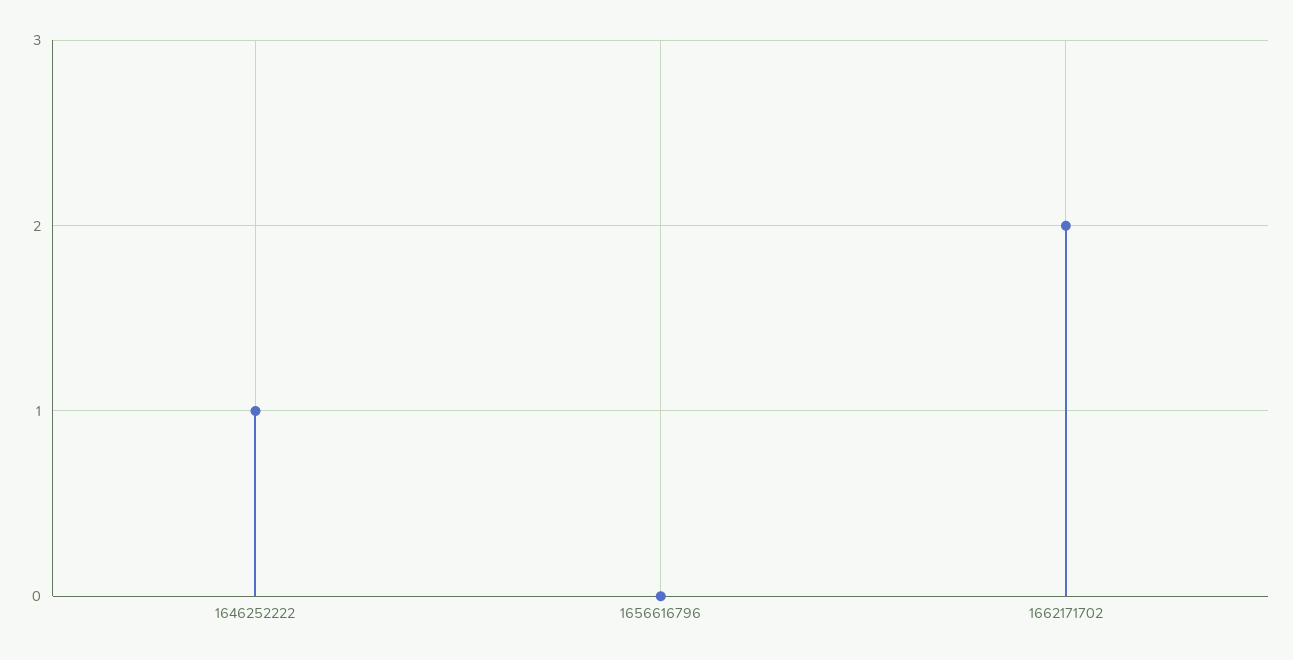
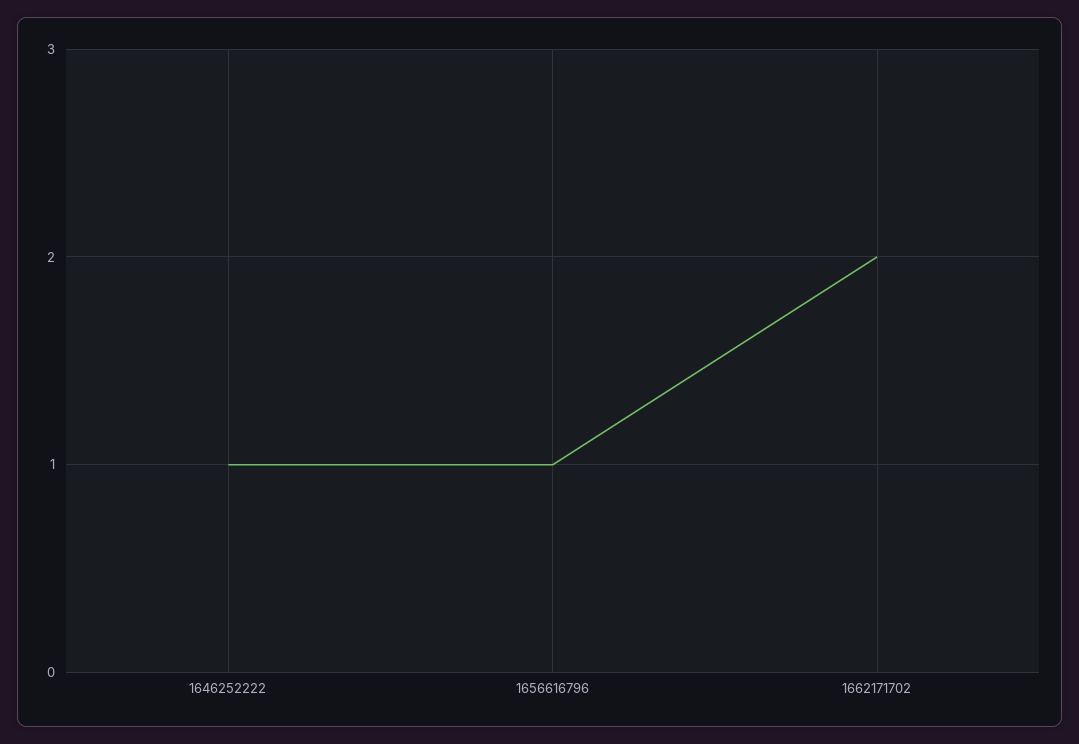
  {
    "1646252222": 1,
-   "1656616796": 0,
+   "1656616796": 1,
    "1662171702": 2
  }

